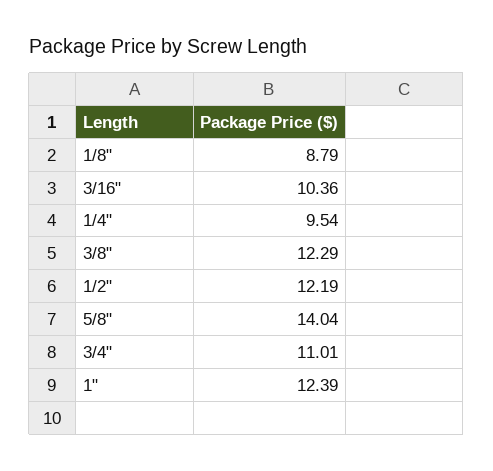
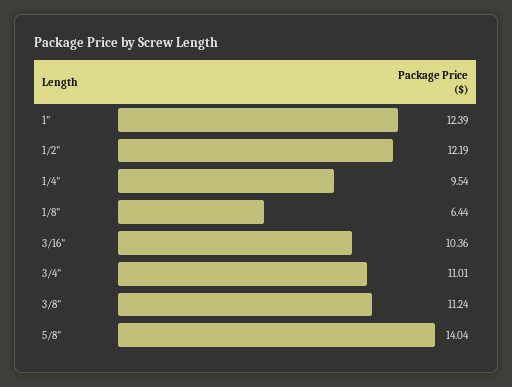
  {
-   "1/8\"": 8.79,
+   "1/8\"": 6.44,
    "3/16\"": 10.36,
    "1/4\"": 9.54,
-   "3/8\"": 12.29,
+   "3/8\"": 11.24,
    "1/2\"": 12.19,
    "5/8\"": 14.04,
    "3/4\"": 11.01,
    "1\"": 12.39
  }

